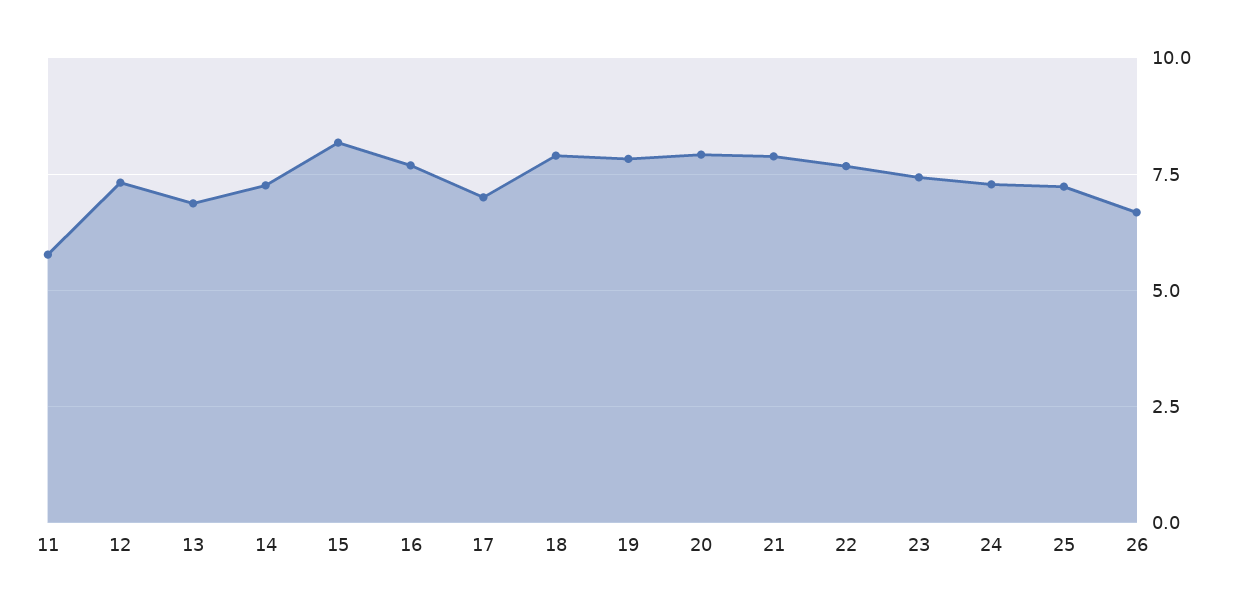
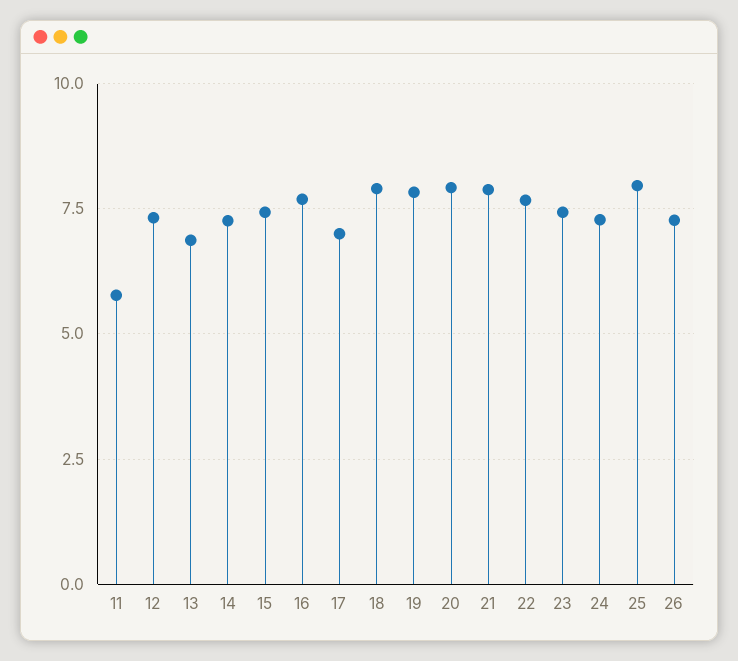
  {
    "11": 5.75,
    "12": 7.25,
    "13": 6.75,
    "14": 7.25,
-   "15": 8.25,
+   "15": 7.5,
    "16": 7.75,
    "17": 7,
    "18": 8,
    "19": 7.75,
    "20": 8,
    "21": 8,
    "22": 7.75,
    "23": 7.5,
    "24": 7.25,
-   "25": 7.25,
+   "25": 8,
-   "26": 6.75
+   "26": 7.25
  }

